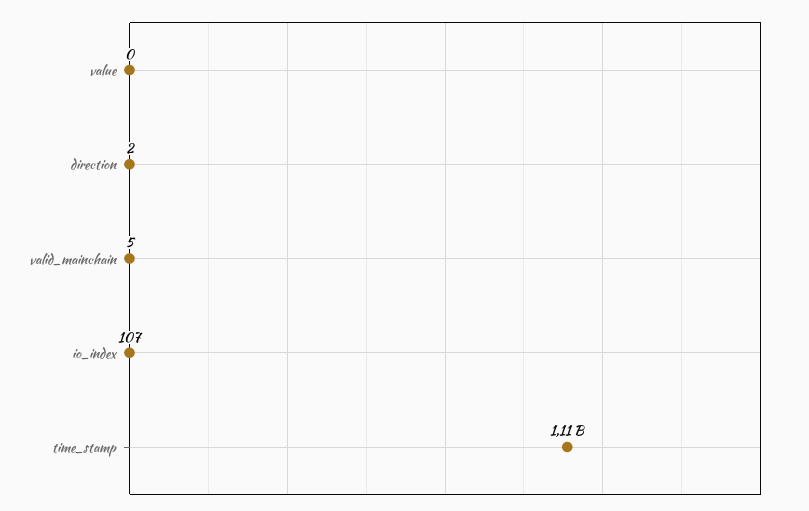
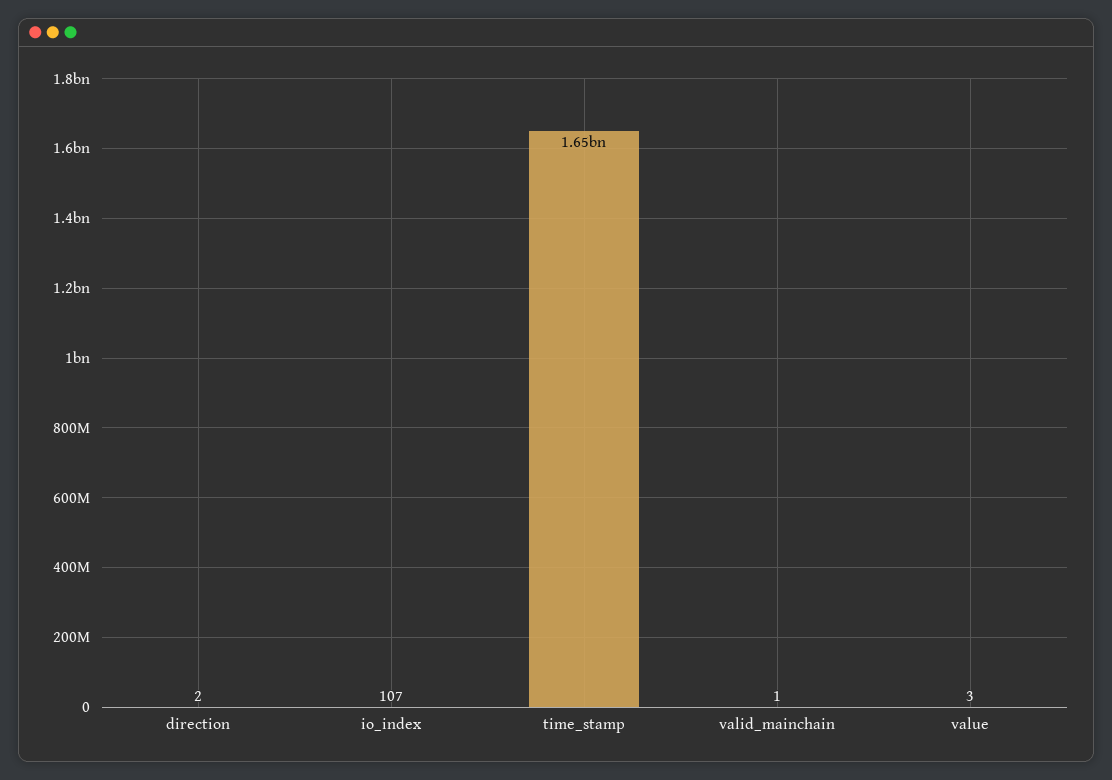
  {
-   "value": 0,
+   "value": 3,
    "direction": 2,
-   "valid_mainchain": 5,
+   "valid_mainchain": 1,
    "io_index": 107,
-   "time_stamp": 1110000000
+   "time_stamp": 1650000000
  }

